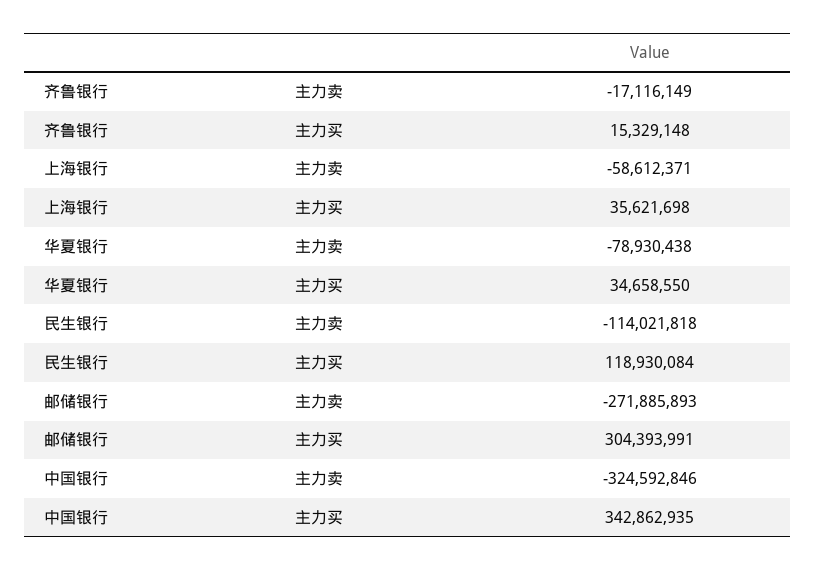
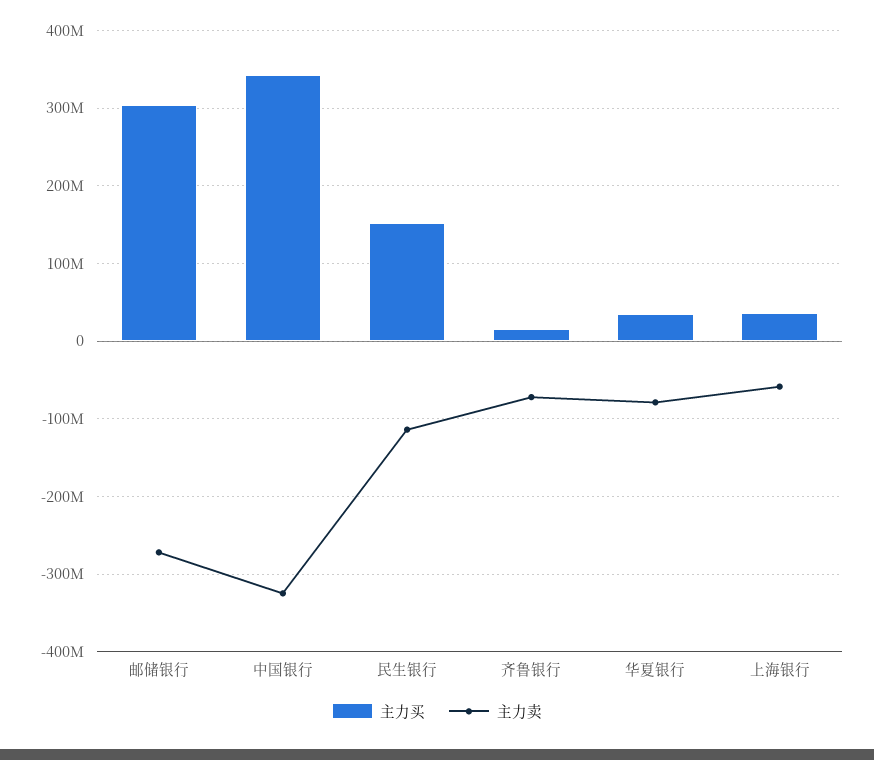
  {
    "主力卖": {
-     "齐鲁银行": -17116149,
+     "齐鲁银行": -70000000,
      "上海银行": -58612371,
      "华夏银行": -78930438,
      "民生银行": -114021818,
      "邮储银行": -271885893,
      "中国银行": -324592846
    },
    "主力买": {
      "齐鲁银行": 15329148,
      "上海银行": 35621698,
      "华夏银行": 34658550,
-     "民生银行": 118930084,
+     "民生银行": 150000000,
      "邮储银行": 304393991,
      "中国银行": 342862935
    }
  }

